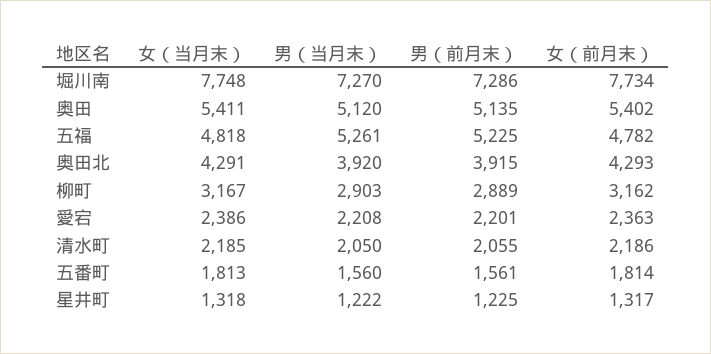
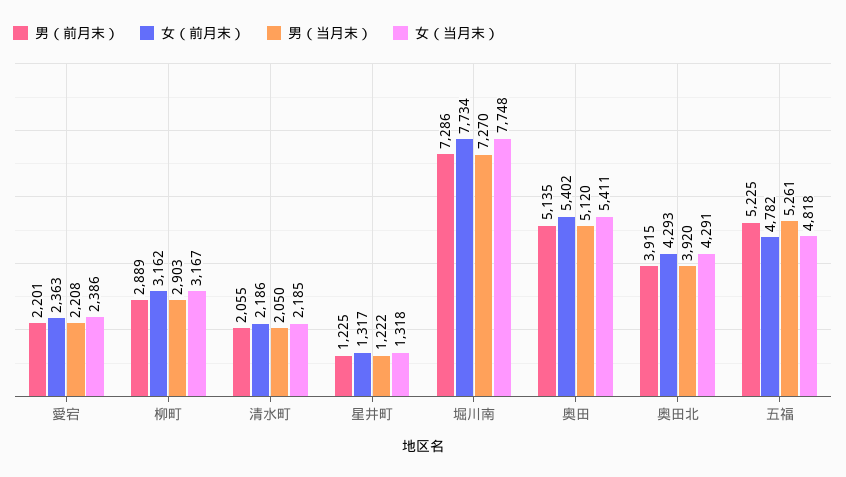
  {
    "女（当月末）": {
      "堀川南": 7748,
      "奥田": 5411,
      "五福": 4818,
      "奥田北": 4291,
      "柳町": 3167,
      "愛宕": 2386,
      "清水町": 2185,
-     "五番町": 1813,
      "星井町": 1318
    },
    "男（当月末）": {
      "堀川南": 7270,
      "奥田": 5120,
      "五福": 5261,
      "奥田北": 3920,
      "柳町": 2903,
      "愛宕": 2208,
      "清水町": 2050,
-     "五番町": 1560,
      "星井町": 1222
    },
    "男（前月末）": {
      "堀川南": 7286,
      "奥田": 5135,
      "五福": 5225,
      "奥田北": 3915,
      "柳町": 2889,
      "愛宕": 2201,
      "清水町": 2055,
-     "五番町": 1561,
      "星井町": 1225
    },
    "女（前月末）": {
      "堀川南": 7734,
      "奥田": 5402,
      "五福": 4782,
      "奥田北": 4293,
      "柳町": 3162,
      "愛宕": 2363,
      "清水町": 2186,
-     "五番町": 1814,
      "星井町": 1317
    }
  }

